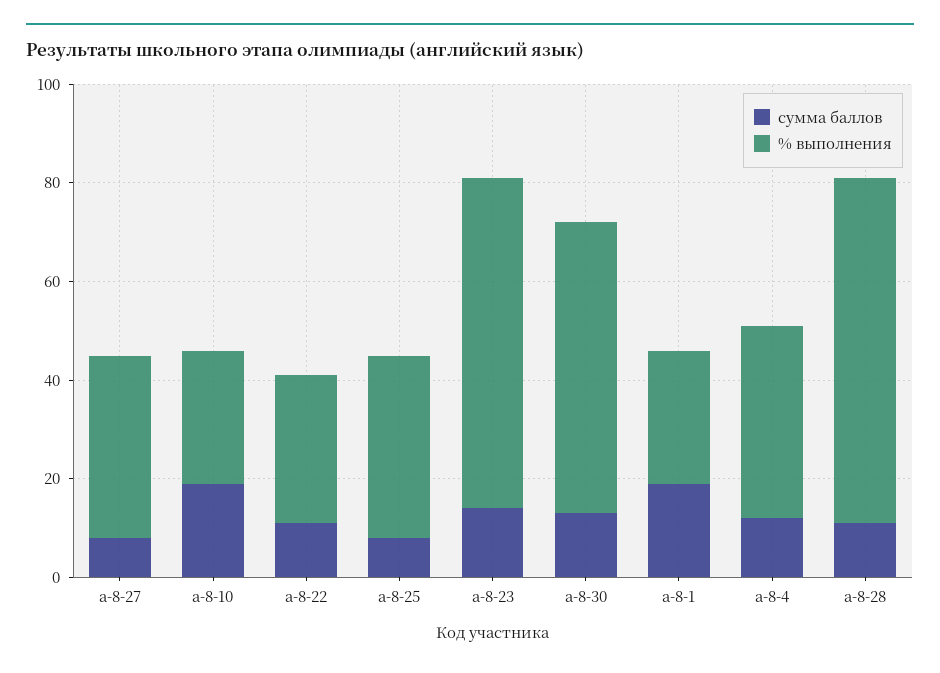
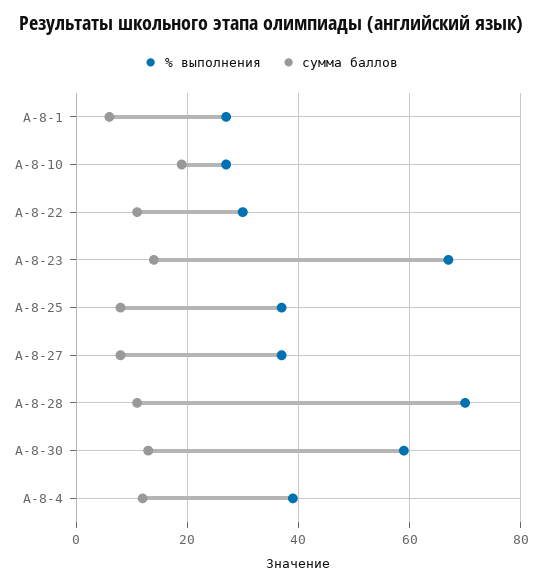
  {
    "сумма баллов": {
      "а-8-27": 10,
      "а-8-10": 20,
      "а-8-22": 10,
      "а-8-25": 10,
      "а-8-23": 15,
      "а-8-30": 15,
-     "а-8-1": 20,
+     "а-8-1": 5,
      "а-8-4": 10,
      "а-8-28": 10
    },
    "% выполнения": {
      "а-8-27": 35,
      "а-8-10": 25,
      "а-8-22": 30,
      "а-8-25": 35,
      "а-8-23": 65,
      "а-8-30": 60,
      "а-8-1": 25,
      "а-8-4": 40,
      "а-8-28": 70
    }
  }

